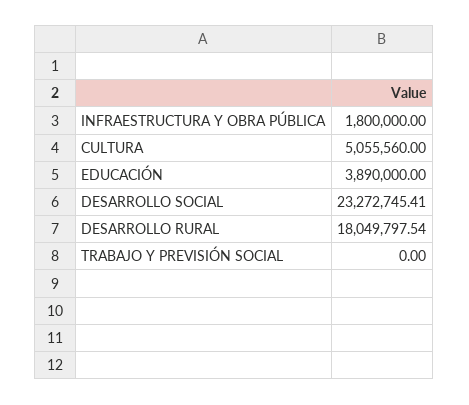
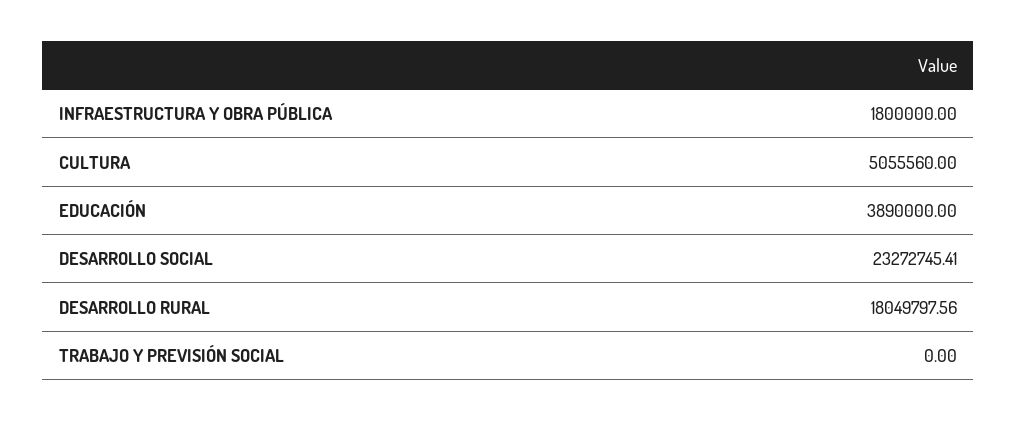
  {
    "INFRAESTRUCTURA Y OBRA PÚBLICA": 1800000,
    "CULTURA": 5055560,
    "EDUCACIÓN": 3890000,
    "DESARROLLO SOCIAL": 23272745.41,
-   "DESARROLLO RURAL": 18049797.54,
+   "DESARROLLO RURAL": 18049797.56,
    "TRABAJO Y PREVISIÓN SOCIAL": 0
  }

